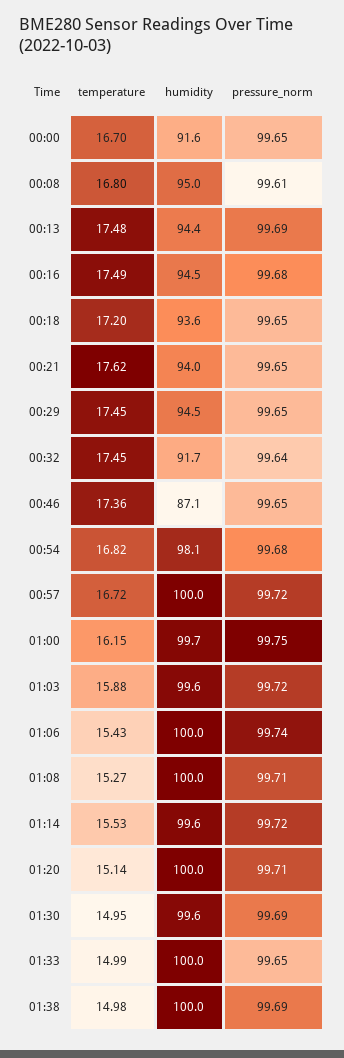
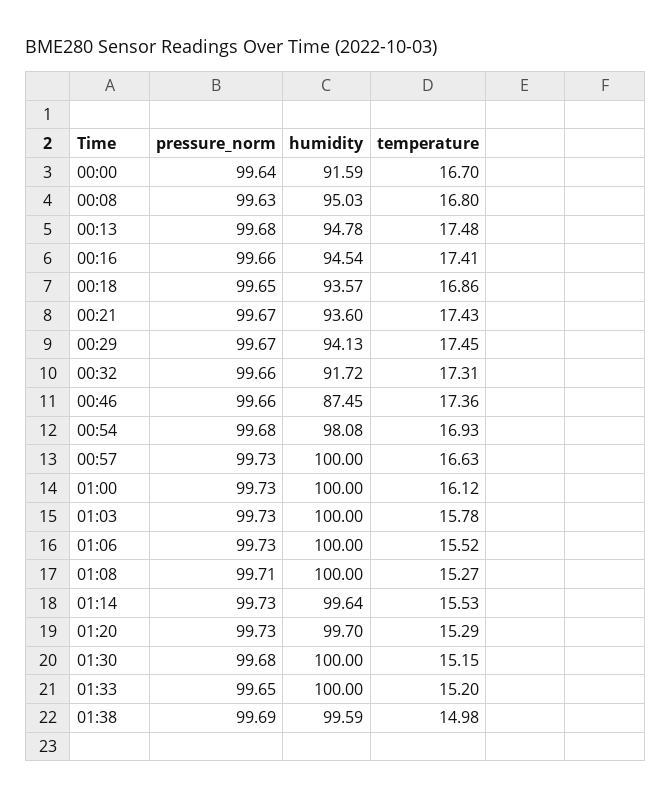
  {
    "temperature": {
      "00:00": 16.7,
      "00:08": 16.8,
      "00:13": 17.48,
-     "00:16": 17.49,
+     "00:16": 17.41,
-     "00:18": 17.2,
+     "00:18": 16.86,
-     "00:21": 17.62,
+     "00:21": 17.43,
      "00:29": 17.45,
-     "00:32": 17.45,
+     "00:32": 17.31,
      "00:46": 17.36,
-     "00:54": 16.82,
+     "00:54": 16.93,
-     "00:57": 16.72,
+     "00:57": 16.63,
-     "01:00": 16.15,
+     "01:00": 16.12,
-     "01:03": 15.88,
+     "01:03": 15.78,
-     "01:06": 15.43,
+     "01:06": 15.52,
      "01:08": 15.27,
      "01:14": 15.53,
-     "01:20": 15.14,
+     "01:20": 15.29,
-     "01:30": 14.95,
+     "01:30": 15.15,
-     "01:33": 14.99,
+     "01:33": 15.2,
      "01:38": 14.98
    },
    "humidity": {
      "00:00": 91.59,
      "00:08": 95.03,
-     "00:13": 94.4,
+     "00:13": 94.78,
      "00:16": 94.54,
      "00:18": 93.57,
-     "00:21": 94,
+     "00:21": 93.6,
-     "00:29": 94.5,
+     "00:29": 94.13,
      "00:32": 91.72,
-     "00:46": 87.1,
+     "00:46": 87.45,
      "00:54": 98.08,
      "00:57": 100,
-     "01:00": 99.7,
+     "01:00": 100,
-     "01:03": 99.6,
+     "01:03": 100,
      "01:06": 100,
      "01:08": 100,
      "01:14": 99.64,
-     "01:20": 100,
+     "01:20": 99.7,
-     "01:30": 99.6,
+     "01:30": 100,
      "01:33": 100,
-     "01:38": 100
+     "01:38": 99.59
    },
    "pressure_norm": {
-     "00:00": 99.65,
+     "00:00": 99.64,
-     "00:08": 99.61,
+     "00:08": 99.63,
-     "00:13": 99.69,
+     "00:13": 99.68,
-     "00:16": 99.68,
+     "00:16": 99.66,
      "00:18": 99.65,
-     "00:21": 99.65,
+     "00:21": 99.67,
-     "00:29": 99.65,
+     "00:29": 99.67,
-     "00:32": 99.64,
+     "00:32": 99.66,
-     "00:46": 99.65,
+     "00:46": 99.66,
      "00:54": 99.68,
-     "00:57": 99.72,
+     "00:57": 99.73,
-     "01:00": 99.75,
+     "01:00": 99.73,
-     "01:03": 99.72,
+     "01:03": 99.73,
-     "01:06": 99.74,
+     "01:06": 99.73,
      "01:08": 99.71,
-     "01:14": 99.72,
+     "01:14": 99.73,
-     "01:20": 99.71,
+     "01:20": 99.73,
-     "01:30": 99.69,
+     "01:30": 99.68,
      "01:33": 99.65,
      "01:38": 99.69
    }
  }

